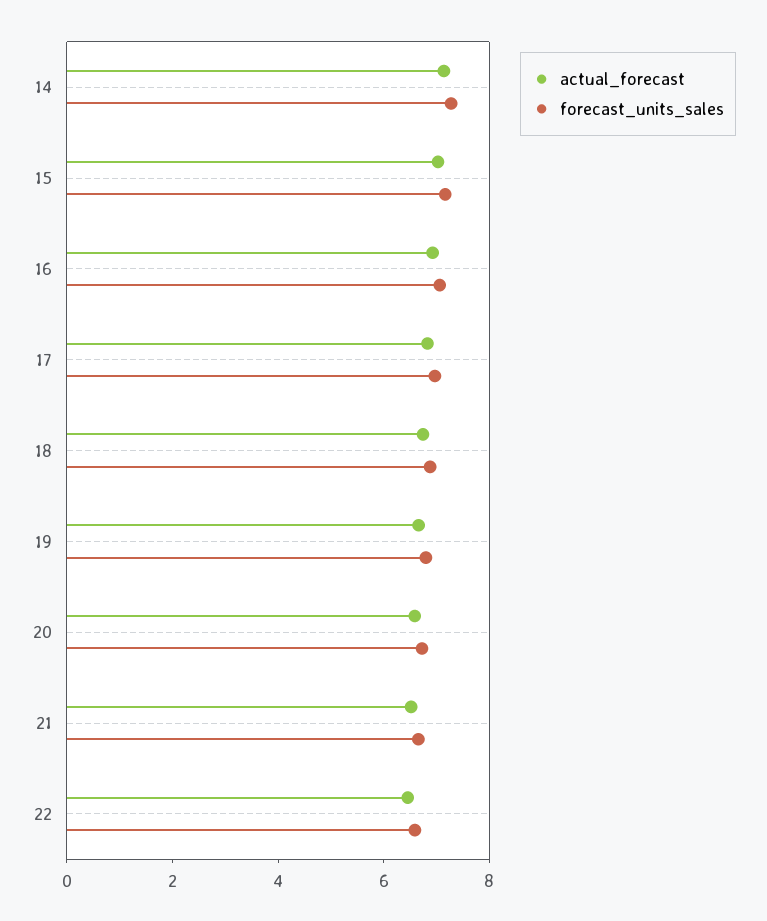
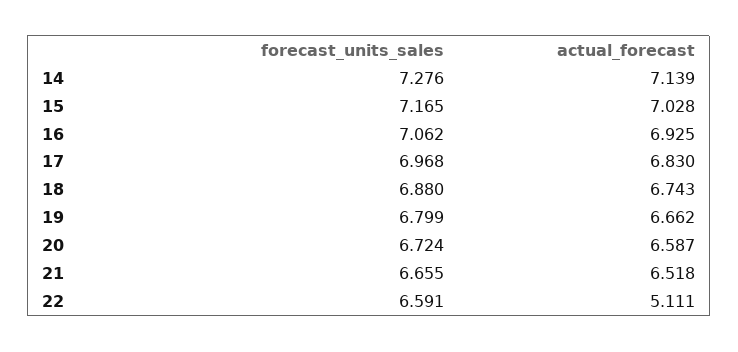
  {
    "actual_forecast": {
      "14": 7.139,
      "15": 7.028,
      "16": 6.925,
      "17": 6.83,
      "18": 6.743,
      "19": 6.662,
      "20": 6.587,
      "21": 6.518,
-     "22": 6.5
+     "22": 5.111
    },
    "forecast_units_sales": {
      "14": 7.276,
      "15": 7.165,
      "16": 7.062,
      "17": 6.968,
      "18": 6.88,
      "19": 6.799,
      "20": 6.724,
      "21": 6.655,
      "22": 6.591
    }
  }

